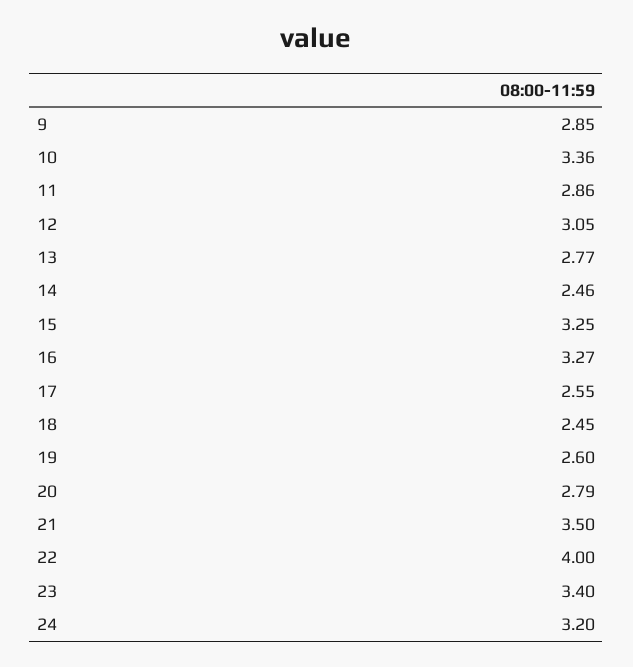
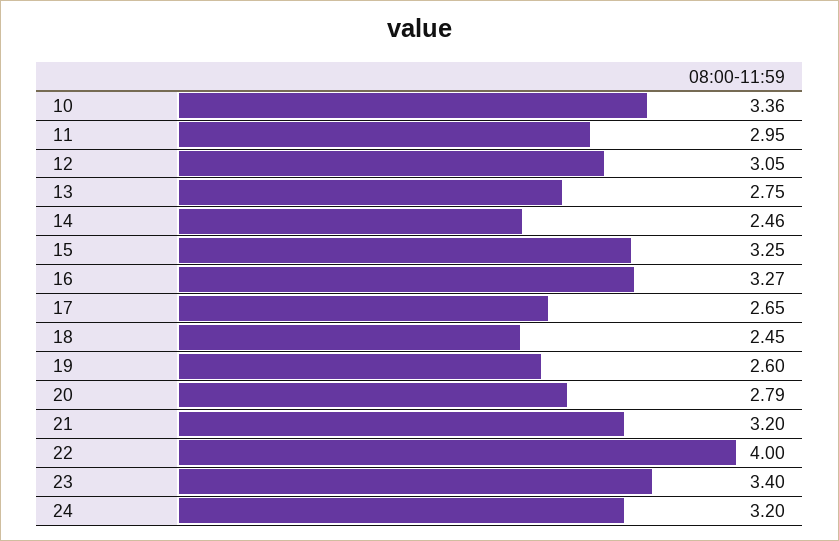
  {
-   "9": 2.85,
    "10": 3.36,
-   "11": 2.86,
+   "11": 2.95,
    "12": 3.05,
-   "13": 2.77,
+   "13": 2.75,
    "14": 2.46,
    "15": 3.25,
    "16": 3.27,
-   "17": 2.55,
+   "17": 2.65,
    "18": 2.45,
    "19": 2.6,
    "20": 2.79,
-   "21": 3.5,
+   "21": 3.2,
    "22": 4,
    "23": 3.4,
    "24": 3.2
  }

